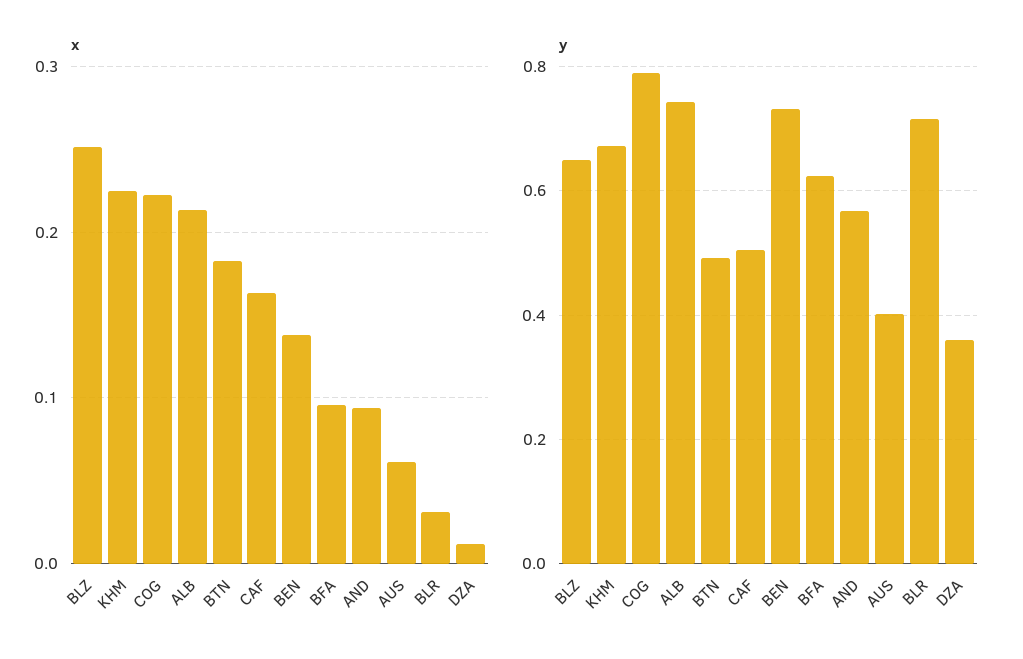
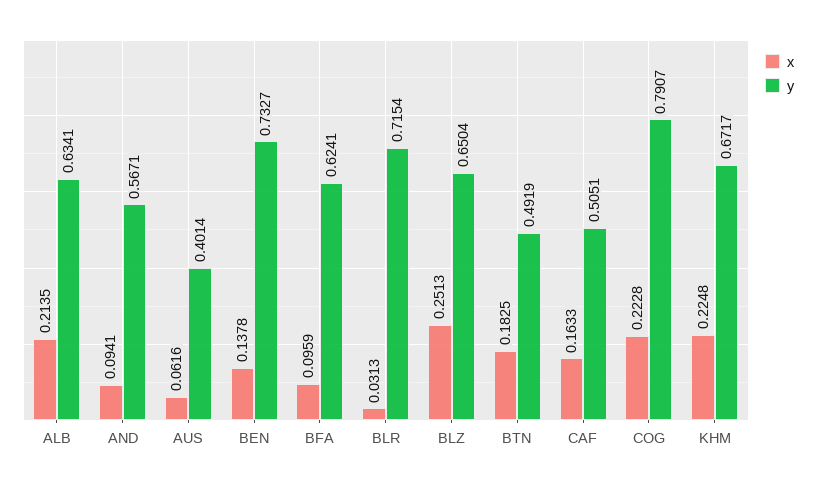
  {
    "x": {
      "BLZ": 0.2513,
      "KHM": 0.2248,
      "COG": 0.2228,
      "ALB": 0.2135,
      "BTN": 0.1825,
      "CAF": 0.1633,
      "BEN": 0.1378,
      "BFA": 0.0959,
      "AND": 0.0941,
      "AUS": 0.0616,
-     "BLR": 0.0313,
+     "BLR": 0.0313
-     "DZA": 0.01
    },
    "y": {
      "BLZ": 0.6504,
      "KHM": 0.6717,
      "COG": 0.7907,
-     "ALB": 0.74,
+     "ALB": 0.6341,
      "BTN": 0.4919,
      "CAF": 0.5051,
      "BEN": 0.7327,
      "BFA": 0.6241,
      "AND": 0.5671,
      "AUS": 0.4014,
-     "BLR": 0.7154,
+     "BLR": 0.7154
-     "DZA": 0.36
    }
  }

